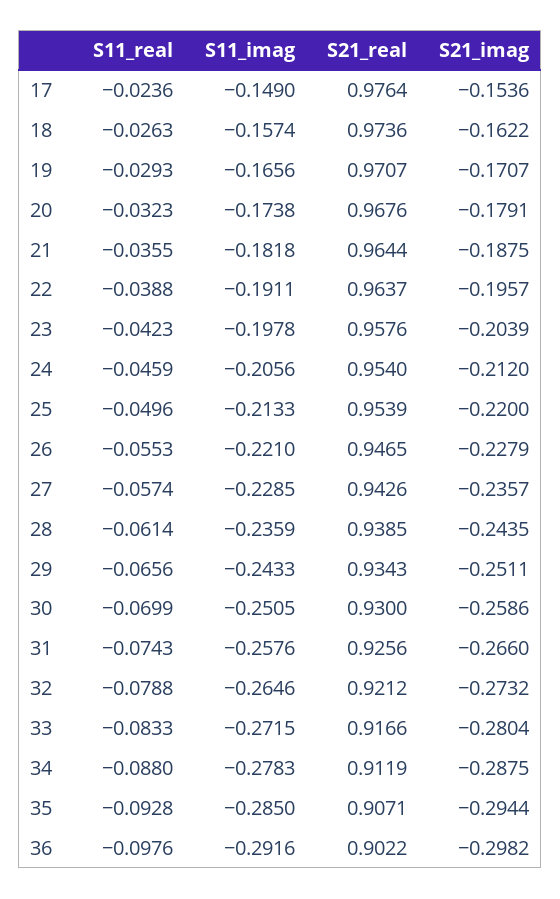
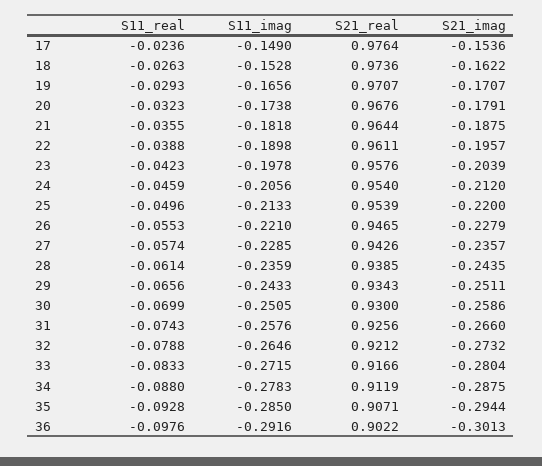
  {
    "S11_real": {
      "17": -0.0236,
      "18": -0.0263,
      "19": -0.0293,
      "20": -0.0323,
      "21": -0.0355,
      "22": -0.0388,
      "23": -0.0423,
      "24": -0.0459,
      "25": -0.0496,
      "26": -0.0553,
      "27": -0.0574,
      "28": -0.0614,
      "29": -0.0656,
      "30": -0.0699,
      "31": -0.0743,
      "32": -0.0788,
      "33": -0.0833,
      "34": -0.088,
      "35": -0.0928,
      "36": -0.0976
    },
    "S11_imag": {
      "17": -0.149,
-     "18": -0.1574,
+     "18": -0.1528,
      "19": -0.1656,
      "20": -0.1738,
      "21": -0.1818,
-     "22": -0.1911,
+     "22": -0.1898,
      "23": -0.1978,
      "24": -0.2056,
      "25": -0.2133,
      "26": -0.221,
      "27": -0.2285,
      "28": -0.2359,
      "29": -0.2433,
      "30": -0.2505,
      "31": -0.2576,
      "32": -0.2646,
      "33": -0.2715,
      "34": -0.2783,
      "35": -0.285,
      "36": -0.2916
    },
    "S21_real": {
      "17": 0.9764,
      "18": 0.9736,
      "19": 0.9707,
      "20": 0.9676,
      "21": 0.9644,
-     "22": 0.9637,
+     "22": 0.9611,
      "23": 0.9576,
      "24": 0.954,
      "25": 0.9539,
      "26": 0.9465,
      "27": 0.9426,
      "28": 0.9385,
      "29": 0.9343,
      "30": 0.93,
      "31": 0.9256,
      "32": 0.9212,
      "33": 0.9166,
      "34": 0.9119,
      "35": 0.9071,
      "36": 0.9022
    },
    "S21_imag": {
      "17": -0.1536,
      "18": -0.1622,
      "19": -0.1707,
      "20": -0.1791,
      "21": -0.1875,
      "22": -0.1957,
      "23": -0.2039,
      "24": -0.212,
      "25": -0.22,
      "26": -0.2279,
      "27": -0.2357,
      "28": -0.2435,
      "29": -0.2511,
      "30": -0.2586,
      "31": -0.266,
      "32": -0.2732,
      "33": -0.2804,
      "34": -0.2875,
      "35": -0.2944,
-     "36": -0.2982
+     "36": -0.3013
    }
  }

